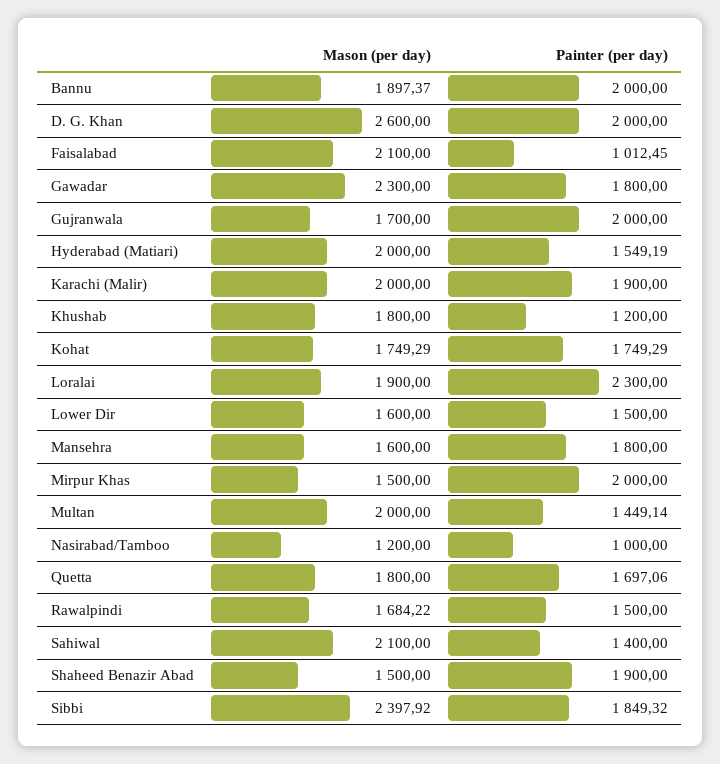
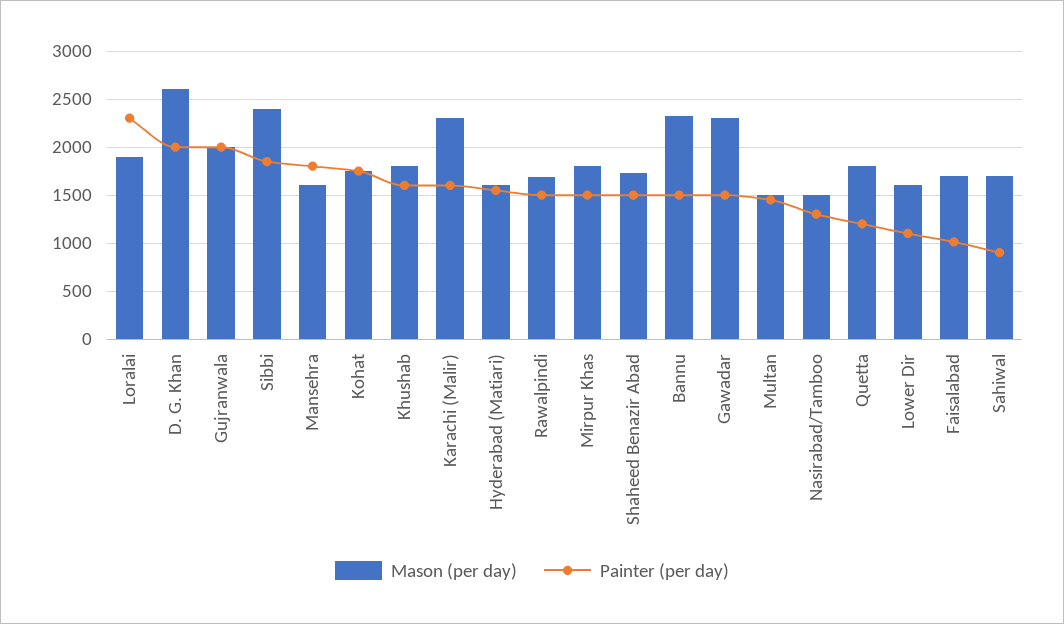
  {
    "Mason (per day)": {
-     "Bannu": 1897.37,
+     "Bannu": 2300,
      "D. G. Khan": 2600,
-     "Faisalabad": 2100,
+     "Faisalabad": 1700,
      "Gawadar": 2300,
-     "Gujranwala": 1700,
+     "Gujranwala": 2000,
-     "Hyderabad (Matiari)": 2000,
+     "Hyderabad (Matiari)": 1600,
-     "Karachi (Malir)": 2000,
+     "Karachi (Malir)": 2300,
      "Khushab": 1800,
      "Kohat": 1749.29,
      "Loralai": 1900,
      "Lower Dir": 1600,
      "Mansehra": 1600,
-     "Mirpur Khas": 1500,
+     "Mirpur Khas": 1800,
-     "Multan": 2000,
+     "Multan": 1500,
-     "Nasirabad/Tamboo": 1200,
+     "Nasirabad/Tamboo": 1500,
      "Quetta": 1800,
      "Rawalpindi": 1684.22,
-     "Sahiwal": 2100,
+     "Sahiwal": 1700,
-     "Shaheed Benazir Abad": 1500,
+     "Shaheed Benazir Abad": 1700,
      "Sibbi": 2397.92
    },
    "Painter (per day)": {
-     "Bannu": 2000,
+     "Bannu": 1500,
      "D. G. Khan": 2000,
      "Faisalabad": 1012.45,
-     "Gawadar": 1800,
+     "Gawadar": 1500,
      "Gujranwala": 2000,
      "Hyderabad (Matiari)": 1549.19,
-     "Karachi (Malir)": 1900,
+     "Karachi (Malir)": 1600,
-     "Khushab": 1200,
+     "Khushab": 1600,
      "Kohat": 1749.29,
      "Loralai": 2300,
-     "Lower Dir": 1500,
+     "Lower Dir": 1100,
      "Mansehra": 1800,
-     "Mirpur Khas": 2000,
+     "Mirpur Khas": 1500,
      "Multan": 1449.14,
-     "Nasirabad/Tamboo": 1000,
+     "Nasirabad/Tamboo": 1300,
-     "Quetta": 1697.06,
+     "Quetta": 1200,
      "Rawalpindi": 1500,
-     "Sahiwal": 1400,
+     "Sahiwal": 900,
-     "Shaheed Benazir Abad": 1900,
+     "Shaheed Benazir Abad": 1500,
      "Sibbi": 1849.32
    }
  }

